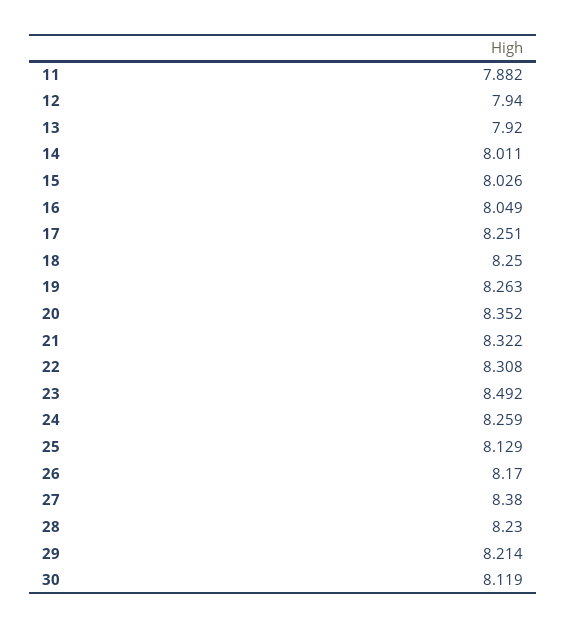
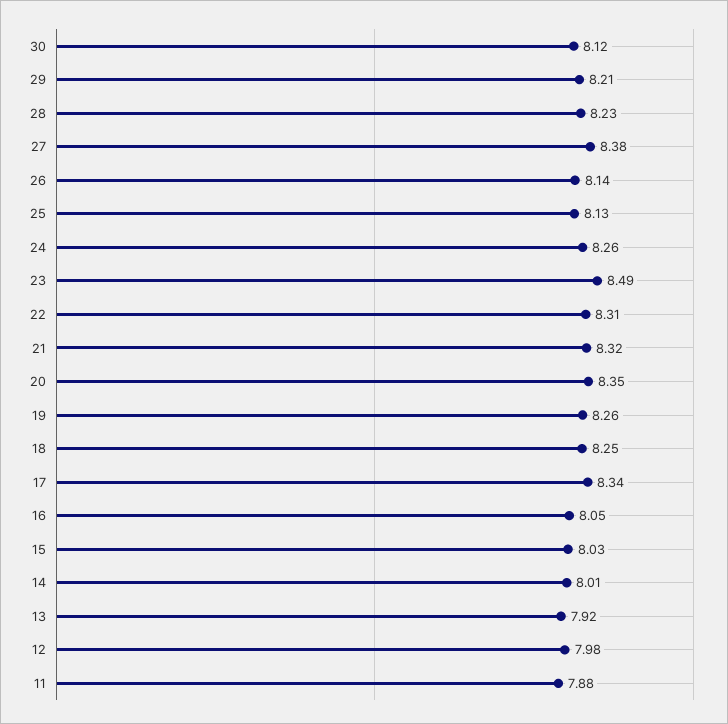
  {
    "11": 7.882,
-   "12": 7.94,
+   "12": 7.98,
    "13": 7.92,
    "14": 8.011,
    "15": 8.026,
    "16": 8.049,
-   "17": 8.251,
+   "17": 8.34,
    "18": 8.25,
    "19": 8.263,
    "20": 8.352,
    "21": 8.322,
    "22": 8.308,
    "23": 8.492,
    "24": 8.259,
    "25": 8.129,
-   "26": 8.17,
+   "26": 8.14,
    "27": 8.38,
    "28": 8.23,
    "29": 8.214,
    "30": 8.119
  }

